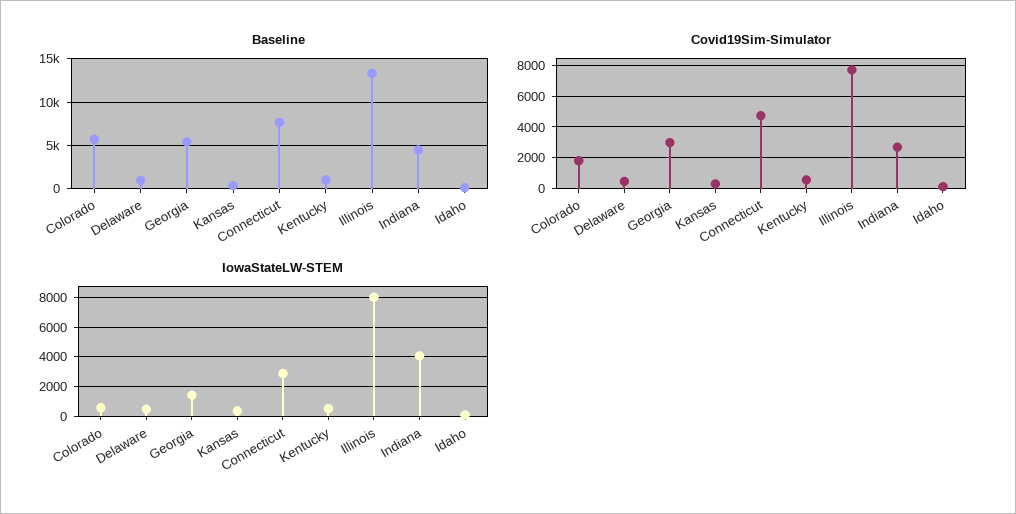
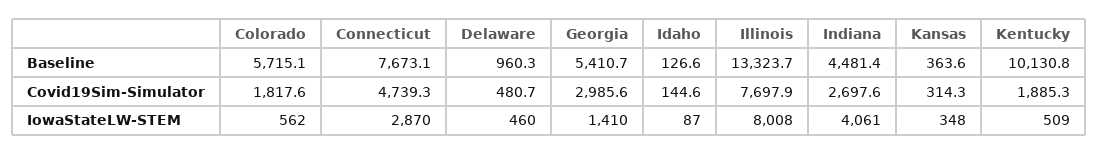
  {
    "Baseline": {
      "Colorado": 5715.1,
      "Delaware": 960.3,
      "Georgia": 5410.7,
      "Kansas": 363.6,
      "Connecticut": 7673.1,
-     "Kentucky": 1000,
+     "Kentucky": 10130.8,
      "Illinois": 13323.7,
      "Indiana": 4481.4,
      "Idaho": 126.6
    },
    "Covid19Sim-Simulator": {
      "Colorado": 1817.6,
      "Delaware": 480.7,
      "Georgia": 2985.6,
      "Kansas": 314.3,
      "Connecticut": 4739.3,
-     "Kentucky": 500,
+     "Kentucky": 1885.3,
      "Illinois": 7697.9,
      "Indiana": 2697.6,
      "Idaho": 144.6
    },
    "IowaStateLW-STEM": {
      "Colorado": 562,
      "Delaware": 460,
      "Georgia": 1410,
      "Kansas": 348,
      "Connecticut": 2870,
      "Kentucky": 509,
      "Illinois": 8008,
      "Indiana": 4061,
      "Idaho": 87
    }
  }

